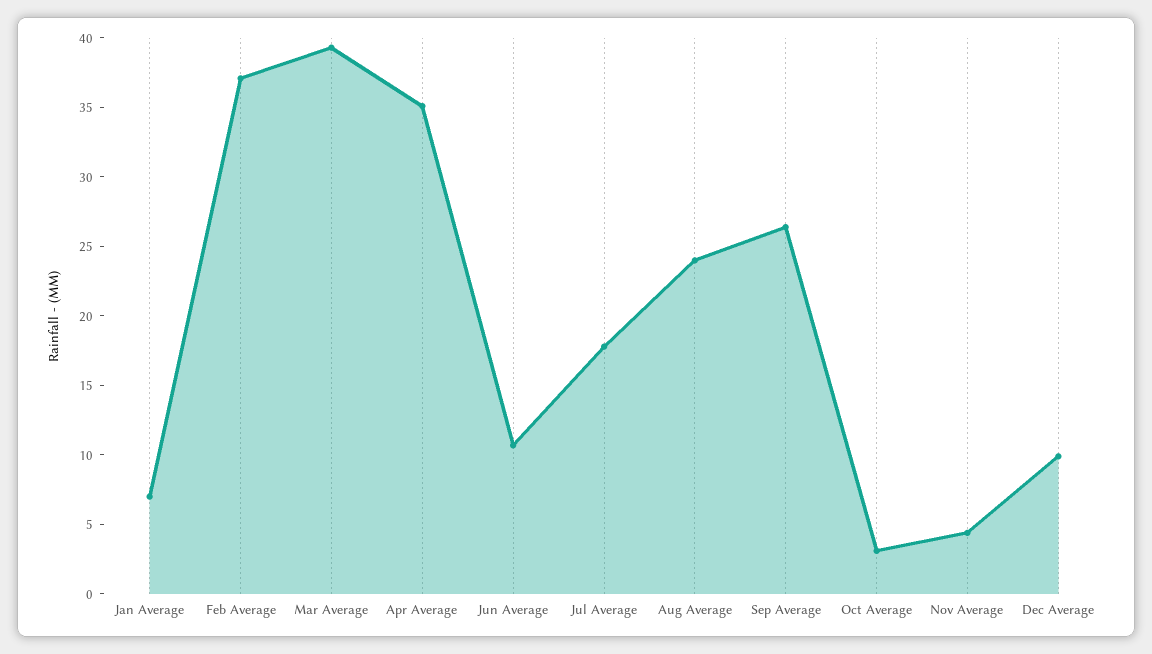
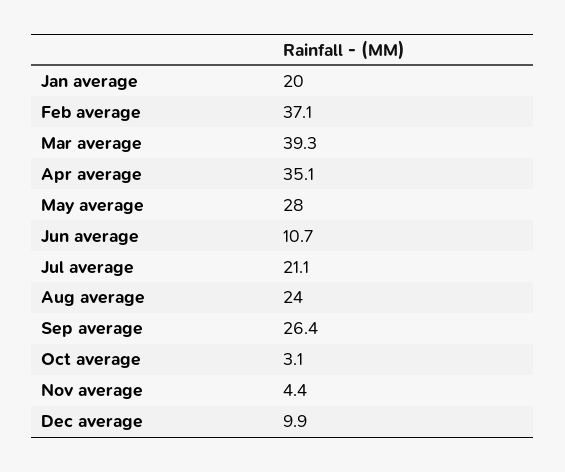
  {
-   "Jan Average": 7,
+   "Jan Average": 20,
    "Feb Average": 37.1,
    "Mar Average": 39.3,
    "Apr Average": 35.1,
    "Jun Average": 10.7,
-   "Jul Average": 18,
+   "Jul Average": 21.1,
    "Aug Average": 24,
    "Sep Average": 26.4,
    "Oct Average": 3.1,
    "Nov Average": 4.4,
-   "Dec Average": 9.9
+   "Dec Average": 9.9,
+   "May average": 28
  }

